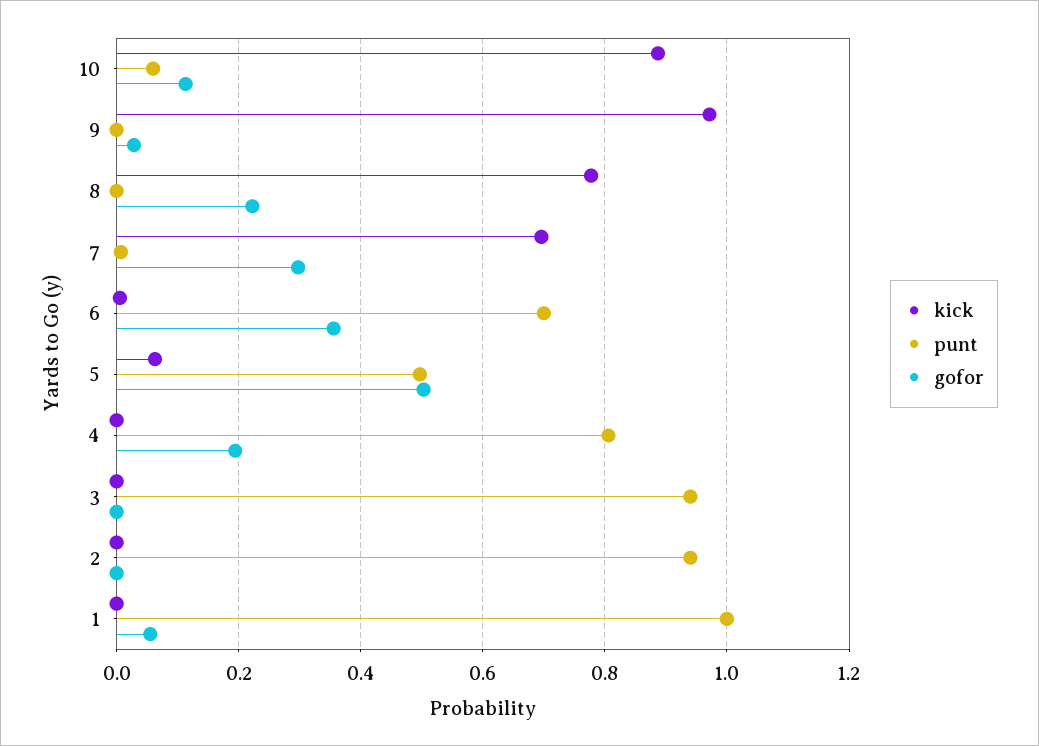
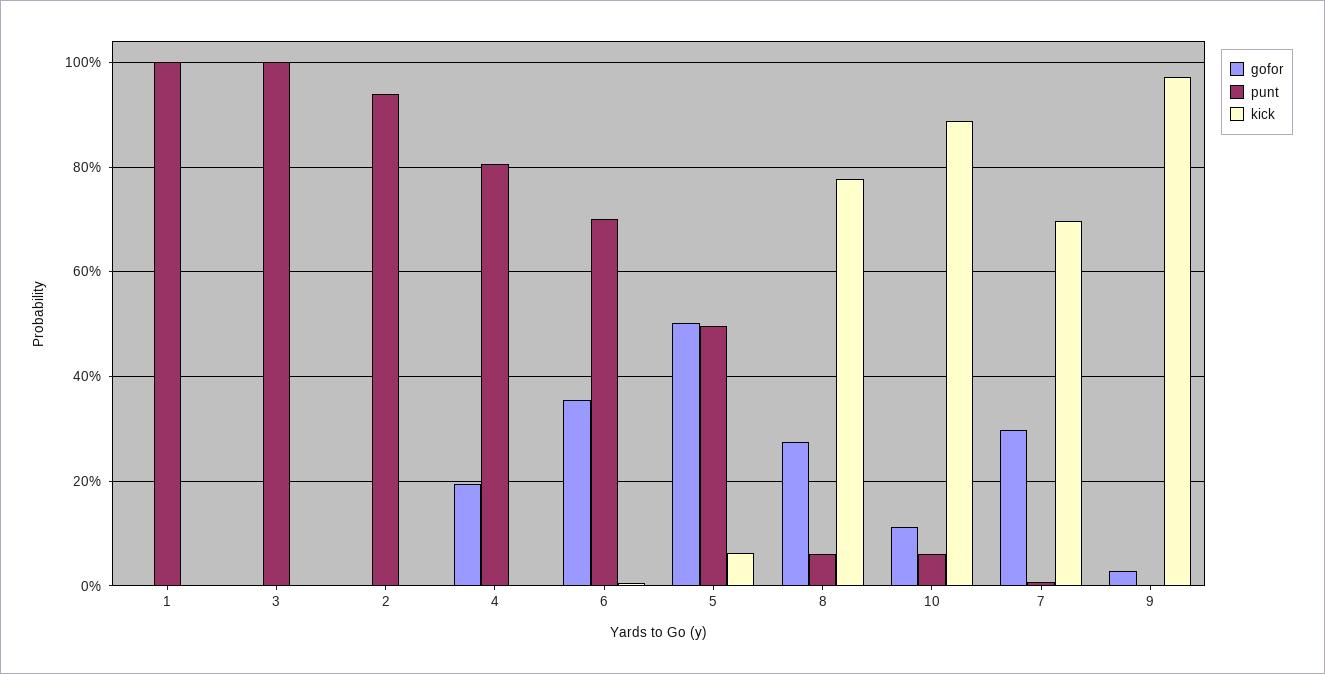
  {
    "kick": {
      "10": 0.88,
      "9": 0.98,
      "8": 0.78,
      "7": 0.7,
      "6": 0,
      "5": 0.06,
      "4": 0,
      "3": 0,
      "2": 0,
      "1": 0
    },
    "punt": {
      "10": 0.06,
      "9": 0,
-     "8": 0,
+     "8": 0.06,
      "7": 0,
      "6": 0.7,
      "5": 0.5,
      "4": 0.8,
-     "3": 0.94,
+     "3": 1,
      "2": 0.94,
      "1": 1
    },
    "gofor": {
      "10": 0.12,
      "9": 0.02,
-     "8": 0.22,
+     "8": 0.28,
      "7": 0.3,
      "6": 0.36,
      "5": 0.5,
      "4": 0.2,
      "3": 0,
      "2": 0,
-     "1": 0.06
+     "1": 0
    }
  }

